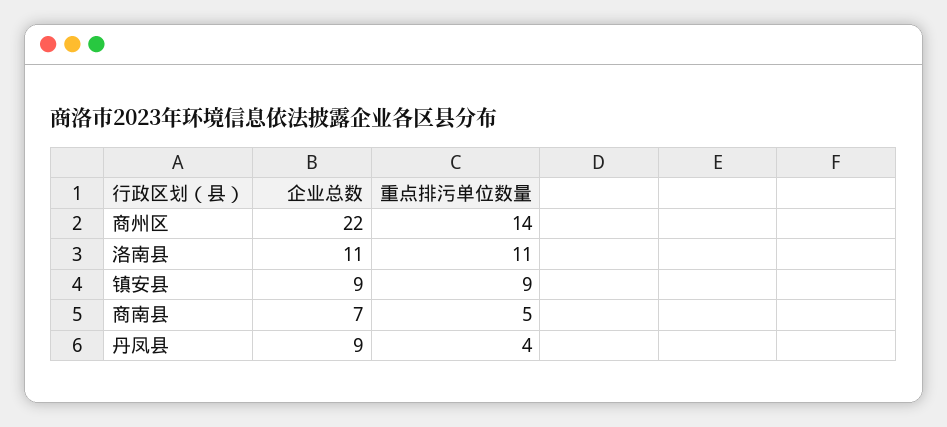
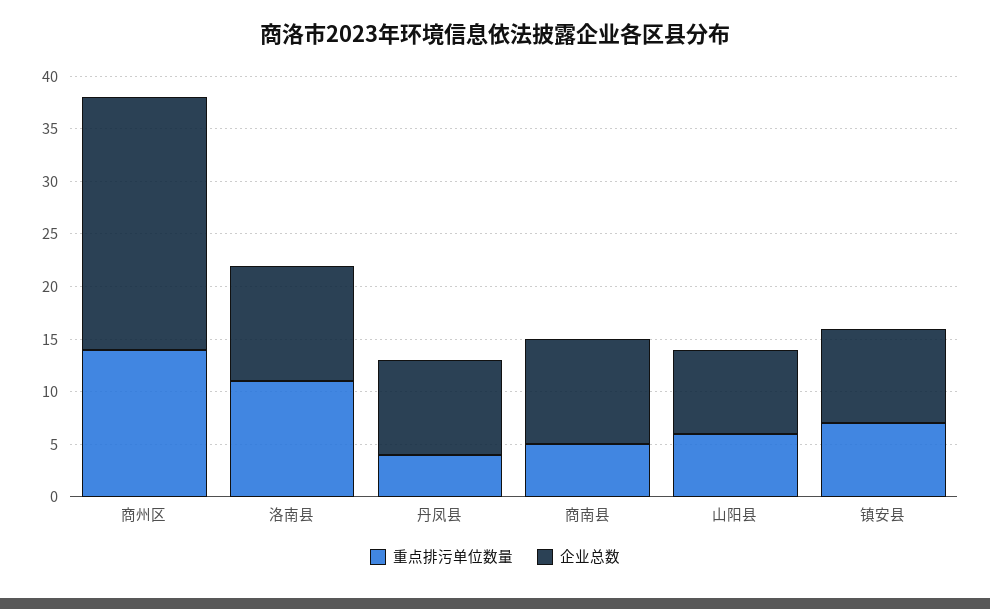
  {
    "企业总数": {
-     "商州区": 22,
+     "商州区": 24,
      "洛南县": 11,
      "镇安县": 9,
-     "商南县": 7,
+     "商南县": 10,
-     "丹凤县": 9
+     "丹凤县": 9,
+     "山阳县": 8
    },
    "重点排污单位数量": {
      "商州区": 14,
      "洛南县": 11,
-     "镇安县": 9,
+     "镇安县": 7,
      "商南县": 5,
-     "丹凤县": 4
+     "丹凤县": 4,
+     "山阳县": 6
    }
  }

